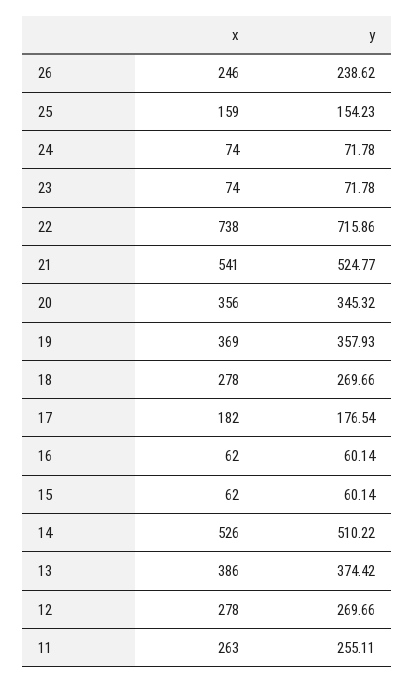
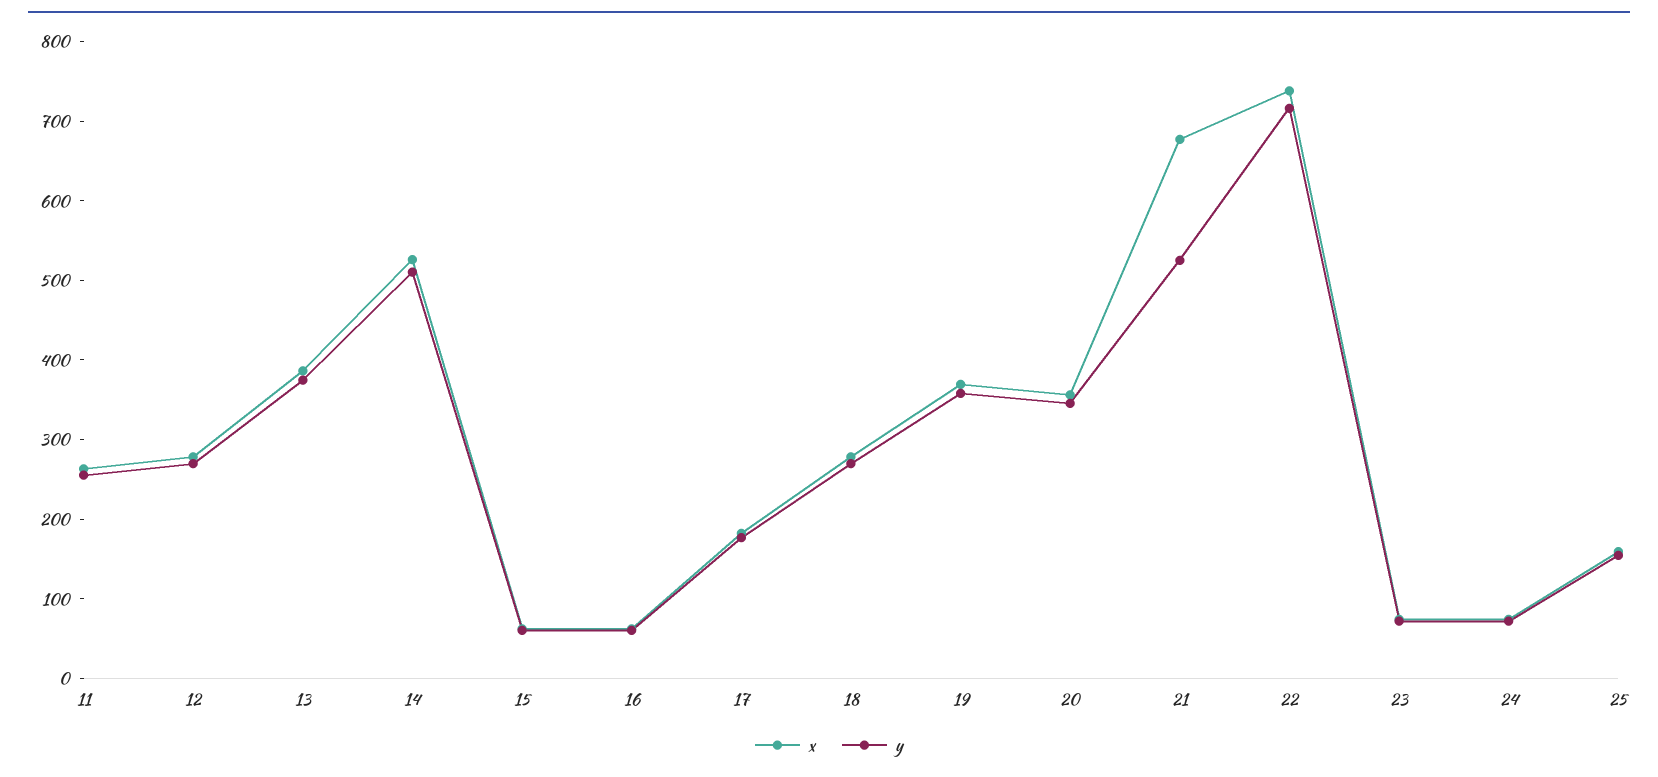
  {
    "x": {
-     "26": 246,
      "25": 159,
      "24": 74,
      "23": 74,
      "22": 738,
-     "21": 541,
+     "21": 680,
      "20": 356,
      "19": 369,
      "18": 278,
      "17": 182,
      "16": 62,
      "15": 62,
      "14": 526,
      "13": 386,
      "12": 278,
      "11": 263
    },
    "y": {
-     "26": 238.62,
      "25": 154.23,
      "24": 71.78,
      "23": 71.78,
      "22": 715.86,
      "21": 524.77,
      "20": 345.32,
      "19": 357.93,
      "18": 269.66,
      "17": 176.54,
      "16": 60.14,
      "15": 60.14,
      "14": 510.22,
      "13": 374.42,
      "12": 269.66,
      "11": 255.11
    }
  }

